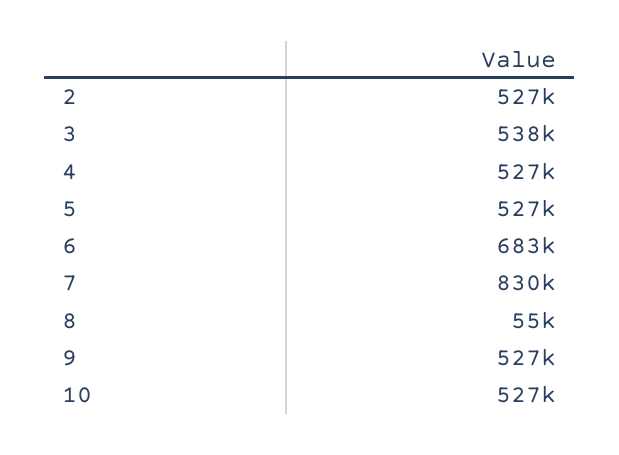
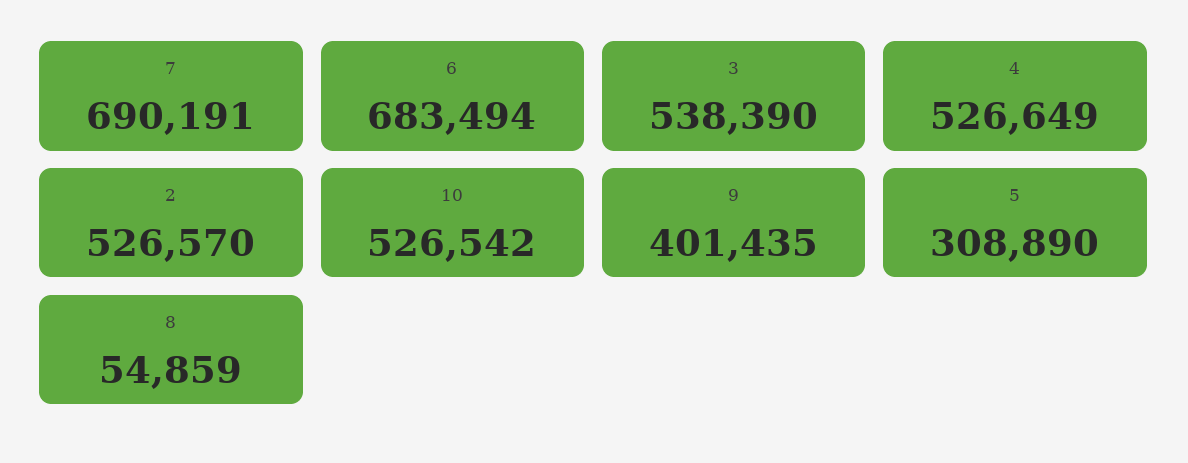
  {
    "2": 526570,
    "3": 538390,
    "4": 526649,
-   "5": 527000,
+   "5": 308890,
    "6": 683494,
-   "7": 830000,
+   "7": 690191,
    "8": 54859,
-   "9": 527000,
+   "9": 401435,
    "10": 526542
  }

